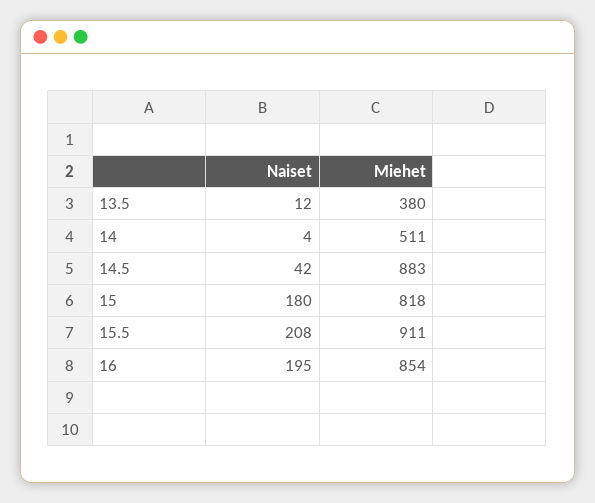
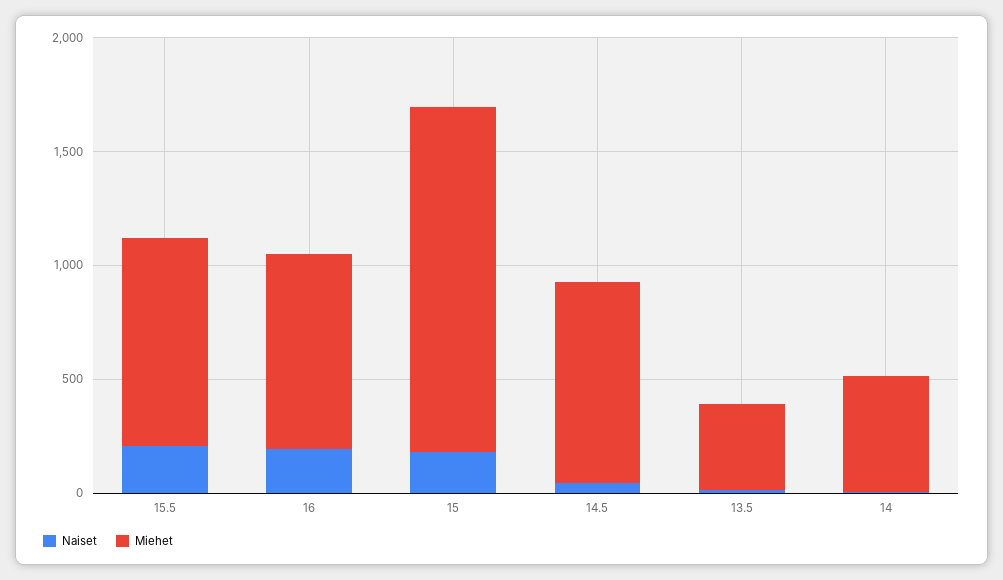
  {
    "Naiset": {
      "13.5": 12,
      "14": 4,
      "14.5": 42,
      "15": 180,
      "15.5": 208,
      "16": 195
    },
    "Miehet": {
      "13.5": 380,
      "14": 511,
      "14.5": 883,
-     "15": 818,
+     "15": 1500,
      "15.5": 911,
      "16": 854
    }
  }

